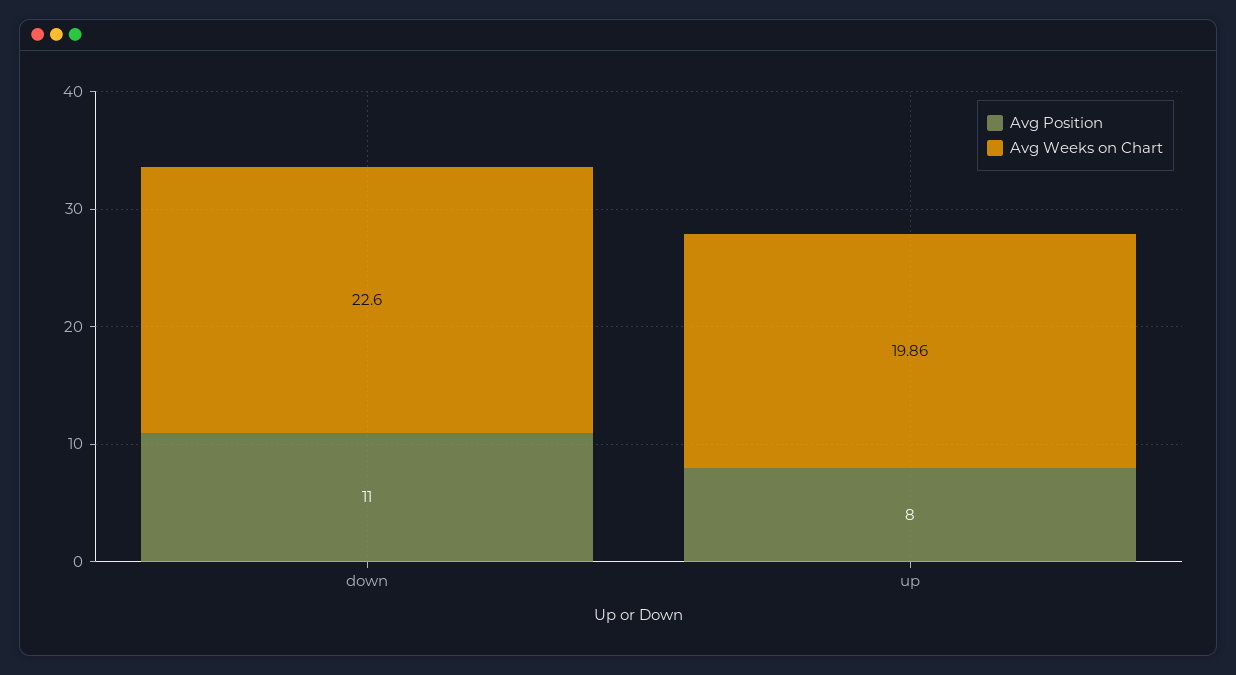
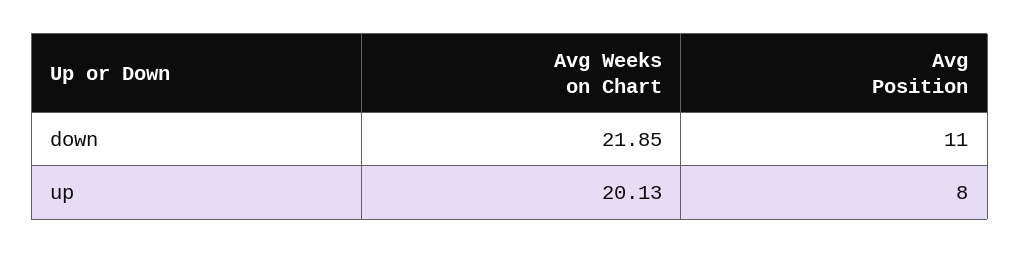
  {
    "Avg Position": {
      "down": 11,
      "up": 8
    },
    "Avg Weeks on Chart": {
-     "down": 22.6,
+     "down": 21.85,
-     "up": 19.86
+     "up": 20.13
    }
  }

